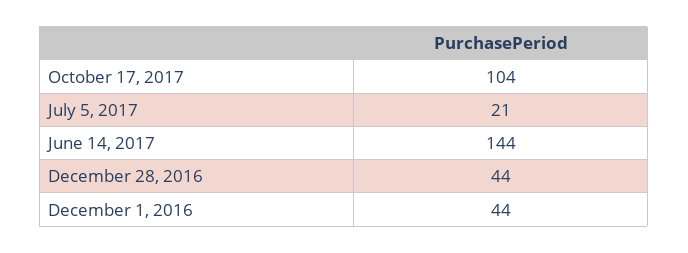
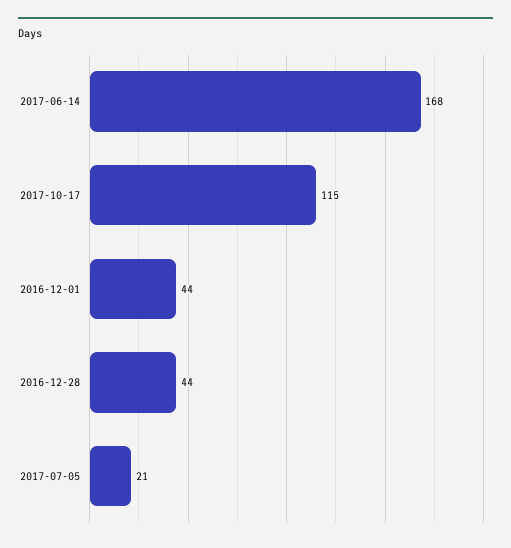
  {
-   "October 17, 2017": 104,
+   "October 17, 2017": 115,
    "July 5, 2017": 21,
-   "June 14, 2017": 144,
+   "June 14, 2017": 168,
    "December 28, 2016": 44,
    "December 1, 2016": 44
  }

